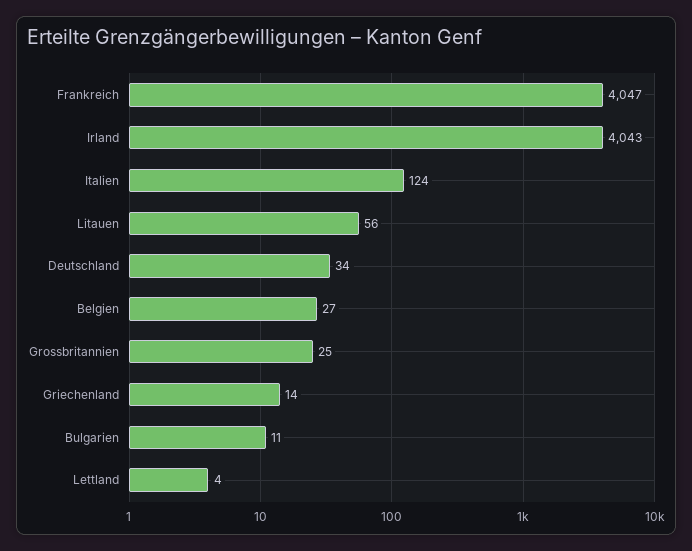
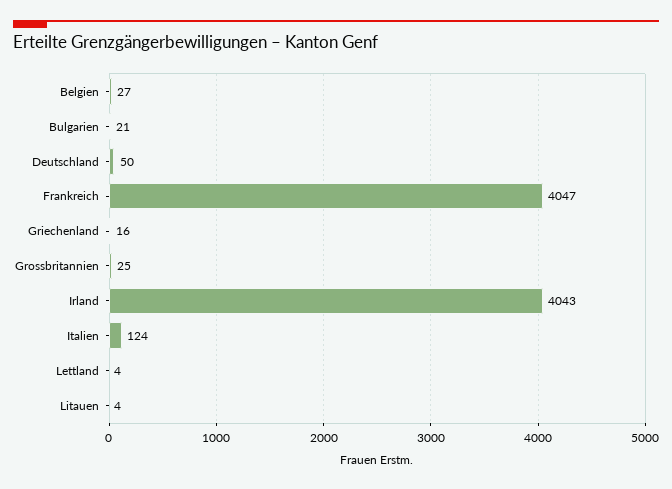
  {
    "Frankreich": 4047,
    "Irland": 4043,
    "Italien": 124,
-   "Litauen": 56,
+   "Litauen": 4,
-   "Deutschland": 34,
+   "Deutschland": 50,
    "Belgien": 27,
    "Grossbritannien": 25,
-   "Griechenland": 14,
+   "Griechenland": 16,
-   "Bulgarien": 11,
+   "Bulgarien": 21,
    "Lettland": 4
  }

